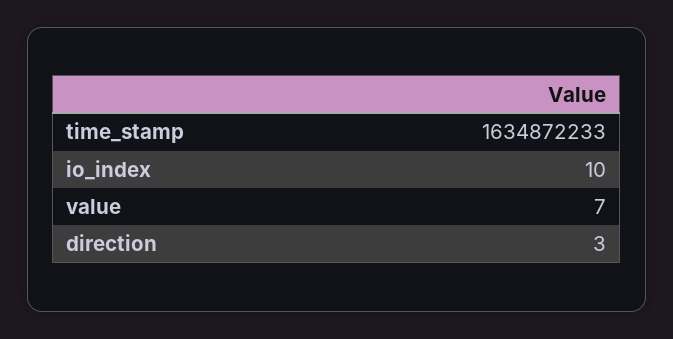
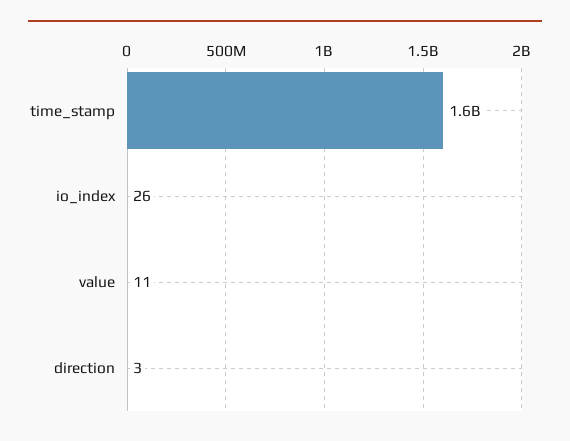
  {
    "time_stamp": 1634872233,
-   "io_index": 10,
+   "io_index": 26,
-   "value": 7,
+   "value": 11,
    "direction": 3
  }

